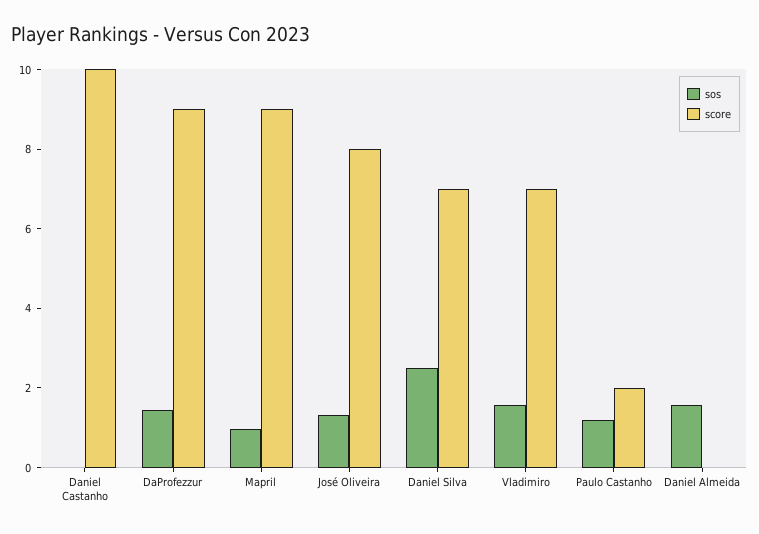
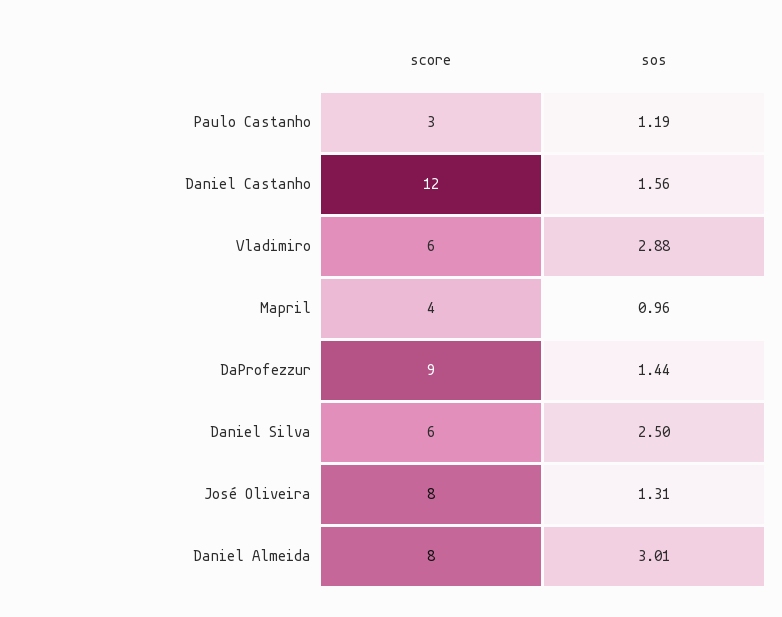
  {
    "sos": {
-     "Daniel Castanho": 0,
+     "Daniel Castanho": 1.56,
      "DaProfezzur": 1.44,
      "Mapril": 0.96,
      "José Oliveira": 1.31,
      "Daniel Silva": 2.5,
-     "Vladimiro": 1.5,
+     "Vladimiro": 2.88,
      "Paulo Castanho": 1.19,
-     "Daniel Almeida": 1.5
+     "Daniel Almeida": 3.01
    },
    "score": {
-     "Daniel Castanho": 10,
+     "Daniel Castanho": 12,
      "DaProfezzur": 9,
-     "Mapril": 9,
+     "Mapril": 4,
      "José Oliveira": 8,
-     "Daniel Silva": 7,
+     "Daniel Silva": 6,
-     "Vladimiro": 7,
+     "Vladimiro": 6,
-     "Paulo Castanho": 2,
+     "Paulo Castanho": 3,
-     "Daniel Almeida": 0
+     "Daniel Almeida": 8
    }
  }

